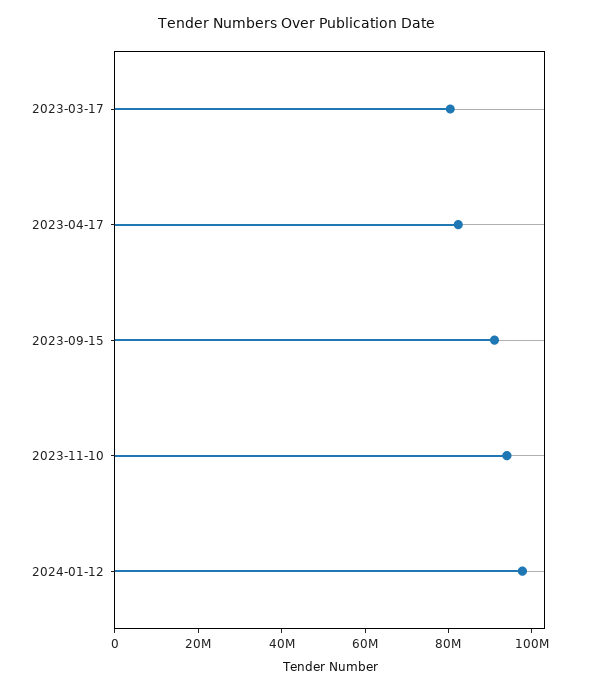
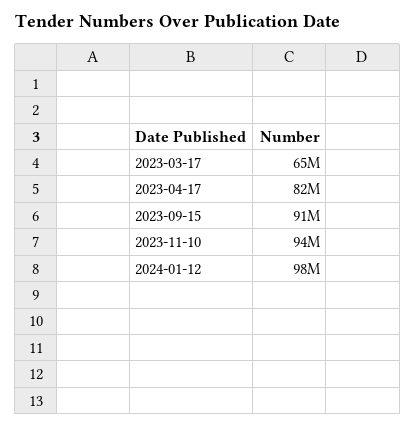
  {
-   "2023-03-17": 80000000,
+   "2023-03-17": 65000000,
    "2023-04-17": 82000000,
    "2023-09-15": 91000000,
    "2023-11-10": 94000000,
    "2024-01-12": 98000000
  }

